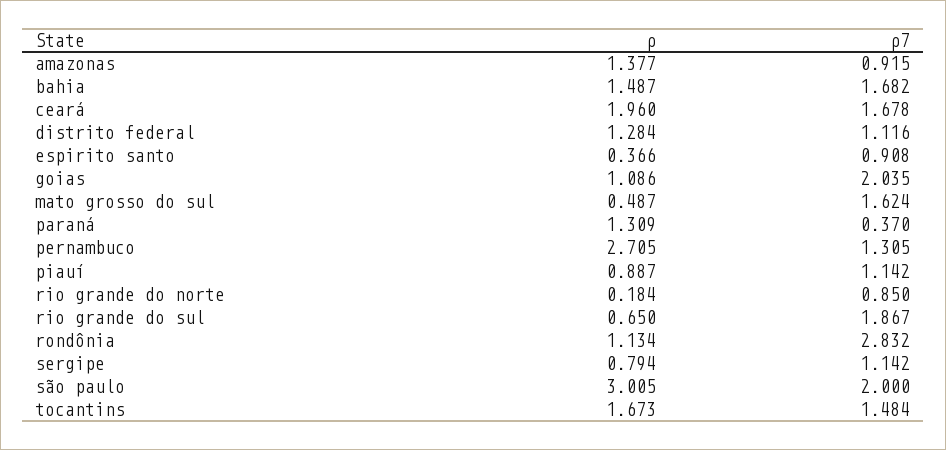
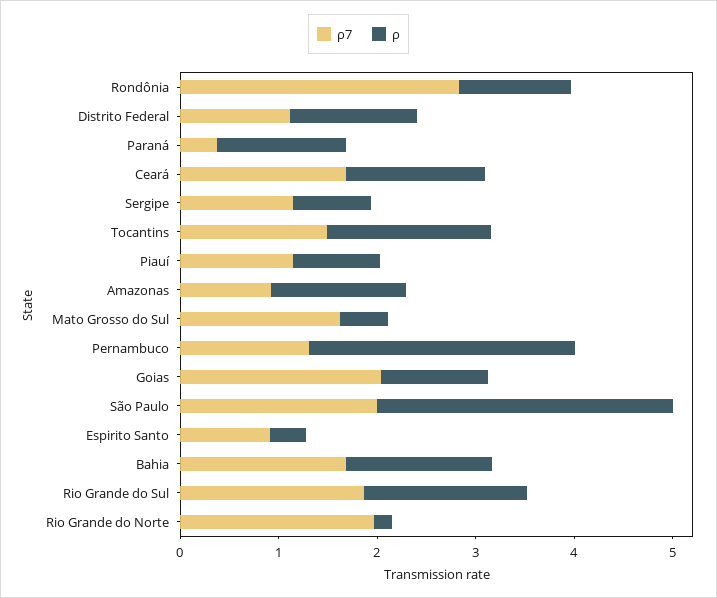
  {
    "ρ": {
      "amazonas": 1.377,
      "bahia": 1.487,
-     "ceará": 1.96,
+     "ceará": 1.4,
      "distrito federal": 1.284,
      "espirito santo": 0.366,
      "goias": 1.086,
      "mato grosso do sul": 0.487,
      "paraná": 1.309,
      "pernambuco": 2.705,
      "piauí": 0.887,
      "rio grande do norte": 0.184,
-     "rio grande do sul": 0.65,
+     "rio grande do sul": 1.6,
      "rondônia": 1.134,
      "sergipe": 0.794,
      "são paulo": 3.005,
      "tocantins": 1.673
    },
    "ρ7": {
      "amazonas": 0.915,
      "bahia": 1.682,
      "ceará": 1.678,
      "distrito federal": 1.116,
      "espirito santo": 0.908,
      "goias": 2.035,
      "mato grosso do sul": 1.624,
      "paraná": 0.37,
      "pernambuco": 1.305,
      "piauí": 1.142,
-     "rio grande do norte": 0.85,
+     "rio grande do norte": 2,
      "rio grande do sul": 1.867,
      "rondônia": 2.832,
      "sergipe": 1.142,
      "são paulo": 2,
      "tocantins": 1.484
    }
  }

